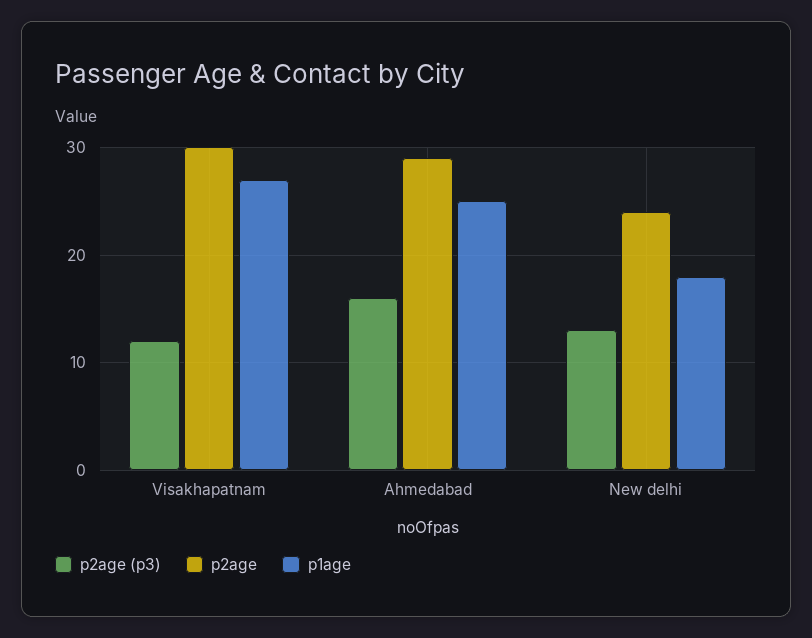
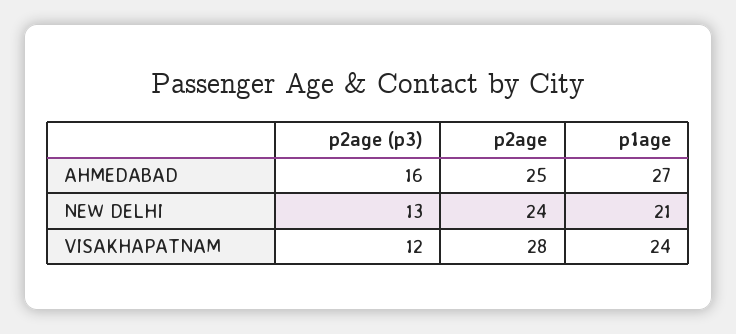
  {
    "p2age (p3)": {
      "Visakhapatnam": 12,
      "Ahmedabad": 16,
      "New delhi": 13
    },
    "p2age": {
-     "Visakhapatnam": 30,
+     "Visakhapatnam": 28,
-     "Ahmedabad": 29,
+     "Ahmedabad": 25,
      "New delhi": 24
    },
    "p1age": {
-     "Visakhapatnam": 27,
+     "Visakhapatnam": 24,
-     "Ahmedabad": 25,
+     "Ahmedabad": 27,
-     "New delhi": 18
+     "New delhi": 21
    }
  }

